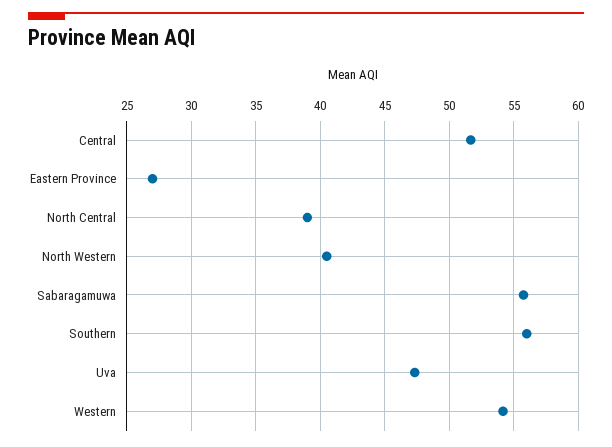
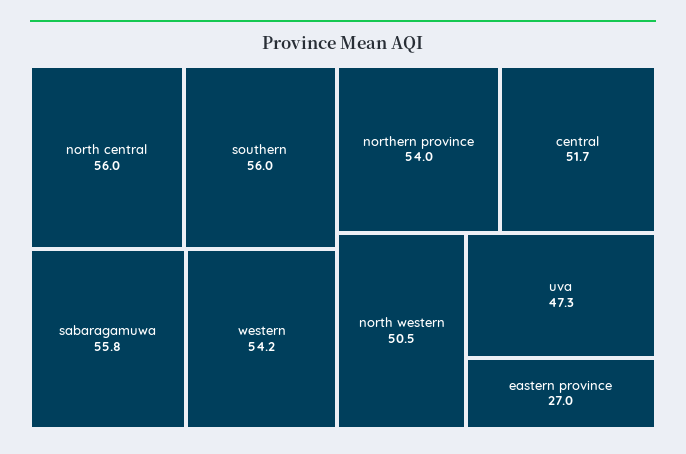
  {
    "Central": 51.7,
    "Eastern Province": 27,
-   "North Central": 39,
+   "North Central": 56,
-   "North Western": 40.5,
+   "North Western": 50.5,
    "Sabaragamuwa": 55.8,
    "Southern": 56,
    "Uva": 47.3,
-   "Western": 54.2
+   "Western": 54.2,
+   "northern province": 54
  }

